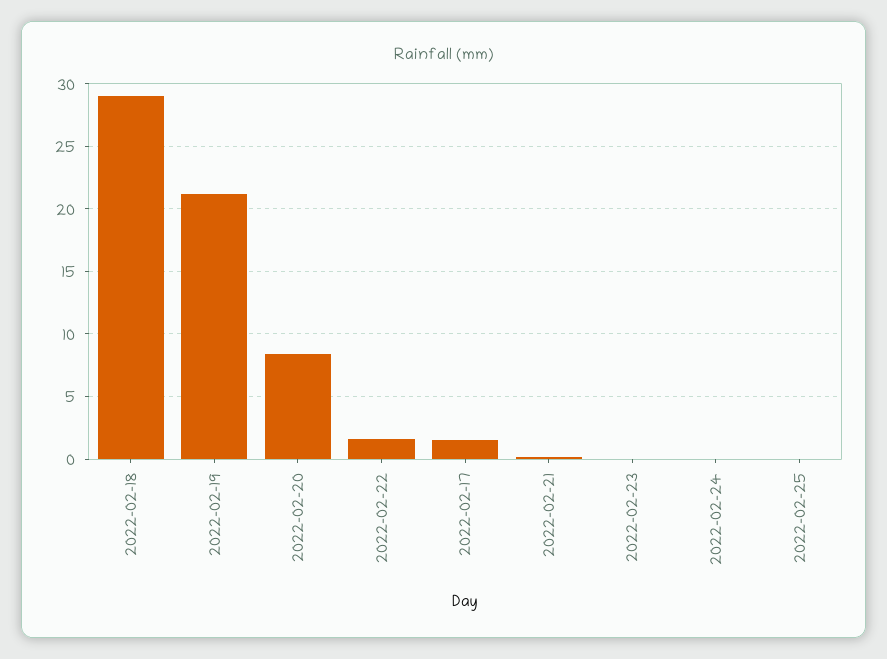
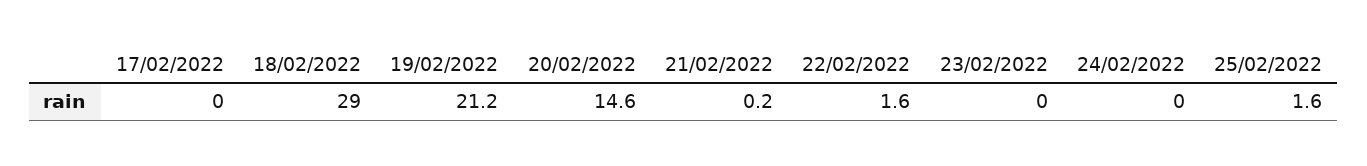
  {
    "2022-02-18": 29,
    "2022-02-19": 21.2,
-   "2022-02-20": 8.5,
+   "2022-02-20": 14.6,
    "2022-02-22": 1.6,
-   "2022-02-17": 1.5,
+   "2022-02-17": 0,
    "2022-02-21": 0.2,
    "2022-02-23": 0,
    "2022-02-24": 0,
-   "2022-02-25": 0
+   "2022-02-25": 1.6
  }

